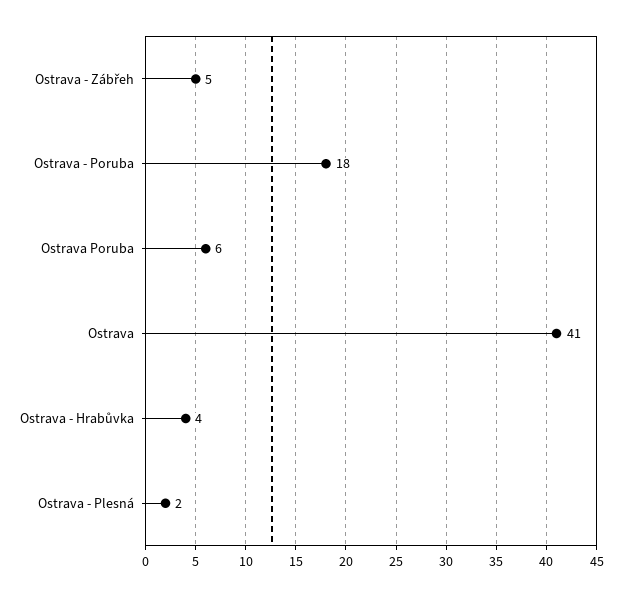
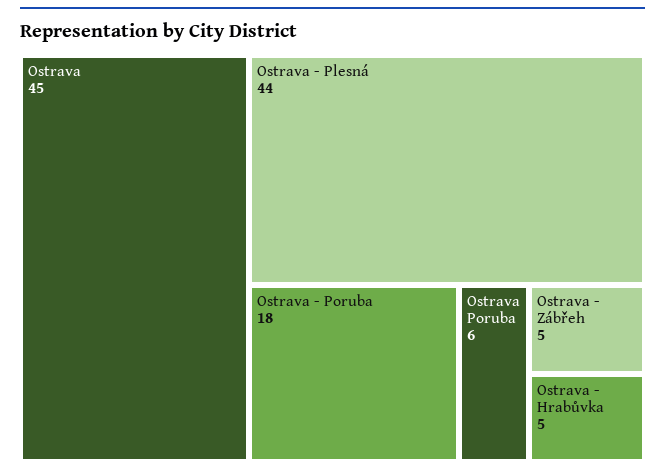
  {
    "Ostrava - Zábřeh": 5,
    "Ostrava - Poruba": 18,
    "Ostrava Poruba": 6,
-   "Ostrava": 41,
+   "Ostrava": 45,
-   "Ostrava - Hrabůvka": 4,
+   "Ostrava - Hrabůvka": 5,
-   "Ostrava - Plesná": 2
+   "Ostrava - Plesná": 44
  }

